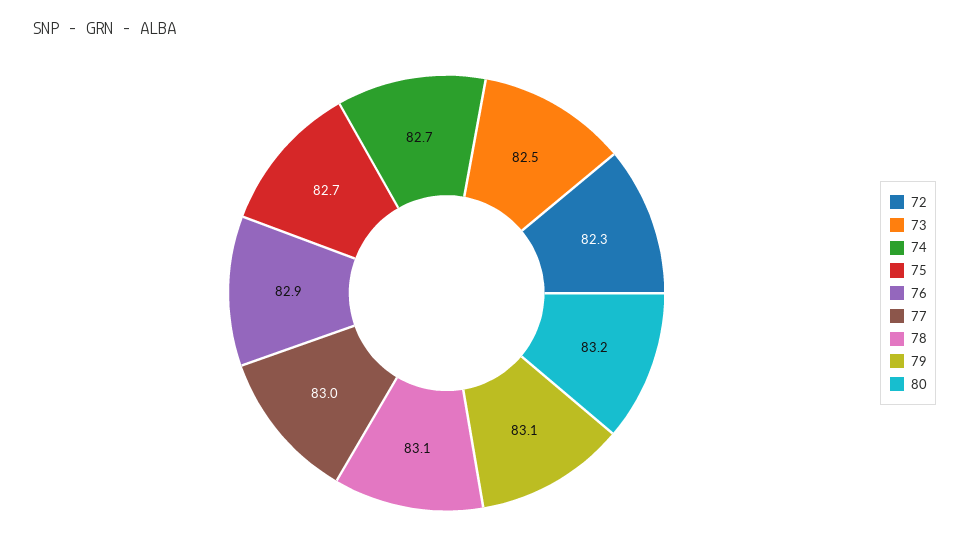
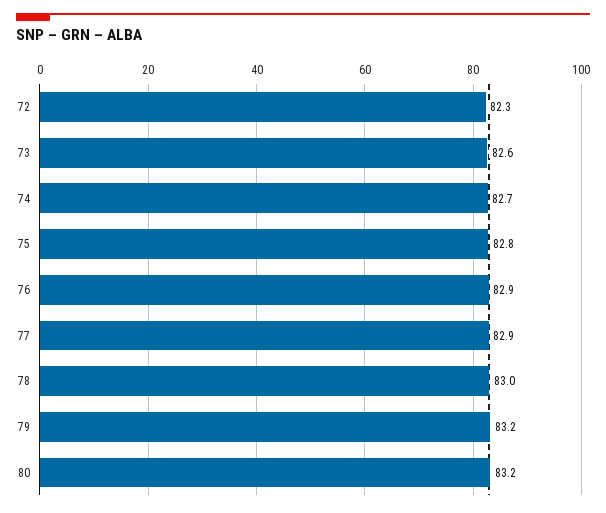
  {
    "72": 82.3,
-   "73": 82.5,
+   "73": 82.6,
    "74": 82.7,
-   "75": 82.7,
+   "75": 82.8,
    "76": 82.9,
-   "77": 83,
+   "77": 82.9,
-   "78": 83.1,
+   "78": 83,
-   "79": 83.1,
+   "79": 83.2,
    "80": 83.2
  }

